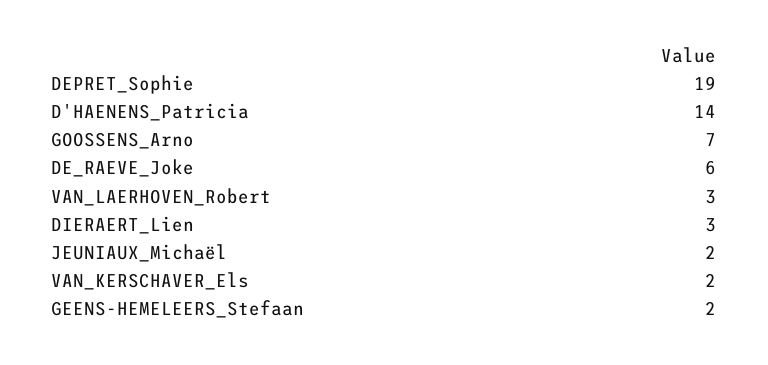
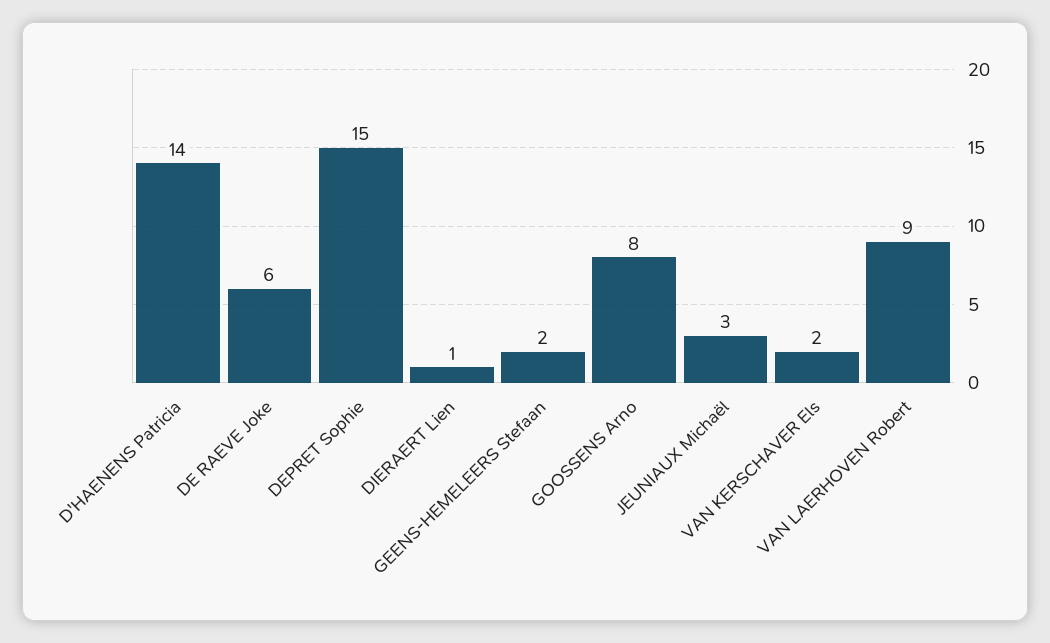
  {
-   "DEPRET_Sophie": 19,
+   "DEPRET_Sophie": 15,
    "D'HAENENS_Patricia": 14,
-   "GOOSSENS_Arno": 7,
+   "GOOSSENS_Arno": 8,
    "DE_RAEVE_Joke": 6,
-   "VAN_LAERHOVEN_Robert": 3,
+   "VAN_LAERHOVEN_Robert": 9,
-   "DIERAERT_Lien": 3,
+   "DIERAERT_Lien": 1,
-   "JEUNIAUX_Michaël": 2,
+   "JEUNIAUX_Michaël": 3,
    "VAN_KERSCHAVER_Els": 2,
    "GEENS-HEMELEERS_Stefaan": 2
  }

